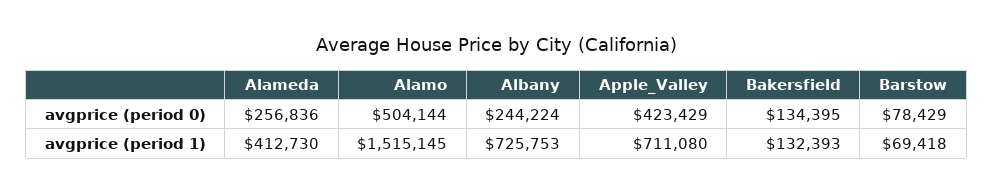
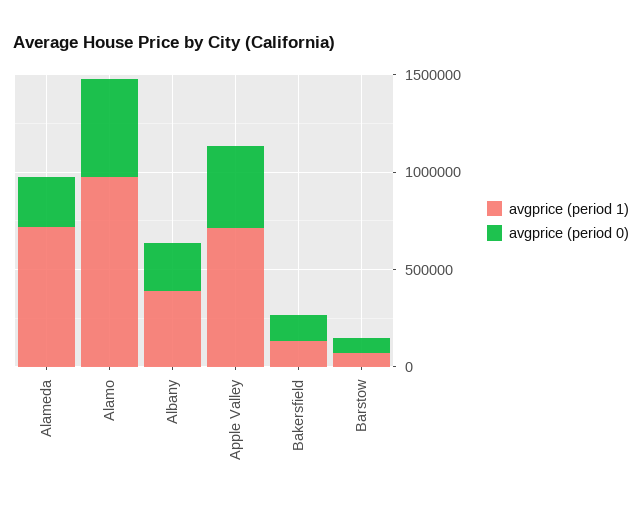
  {
    "avgprice (period 0)": {
      "Alameda": 256836,
      "Alamo": 504144,
      "Albany": 244224,
      "Apple_Valley": 423429,
      "Bakersfield": 134395,
      "Barstow": 78429
    },
    "avgprice (period 1)": {
-     "Alameda": 412730,
+     "Alameda": 700000,
-     "Alamo": 1515145,
+     "Alamo": 1000000,
-     "Albany": 725753,
+     "Albany": 400000,
      "Apple_Valley": 711080,
      "Bakersfield": 132393,
      "Barstow": 69418
    }
  }

